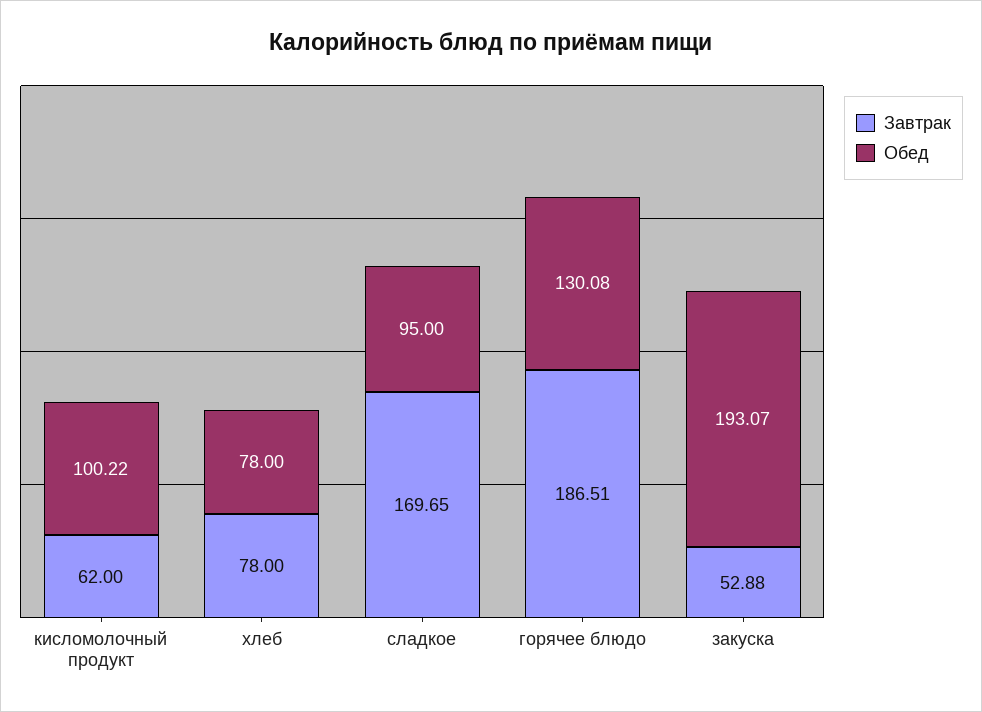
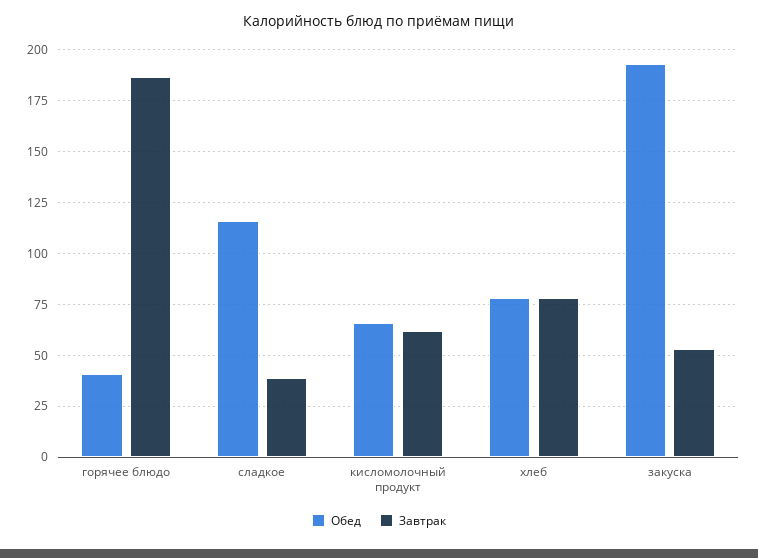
  {
    "Завтрак": {
      "кисломолочный продукт": 62,
      "хлеб": 78,
-     "сладкое": 169.65,
+     "сладкое": 40,
      "горячее блюдо": 186.51,
      "закуска": 52.88
    },
    "Обед": {
-     "кисломолочный продукт": 100.22,
+     "кисломолочный продукт": 65,
      "хлеб": 78,
-     "сладкое": 95,
+     "сладкое": 115,
-     "горячее блюдо": 130.08,
+     "горячее блюдо": 40,
      "закуска": 193.07
    }
  }

